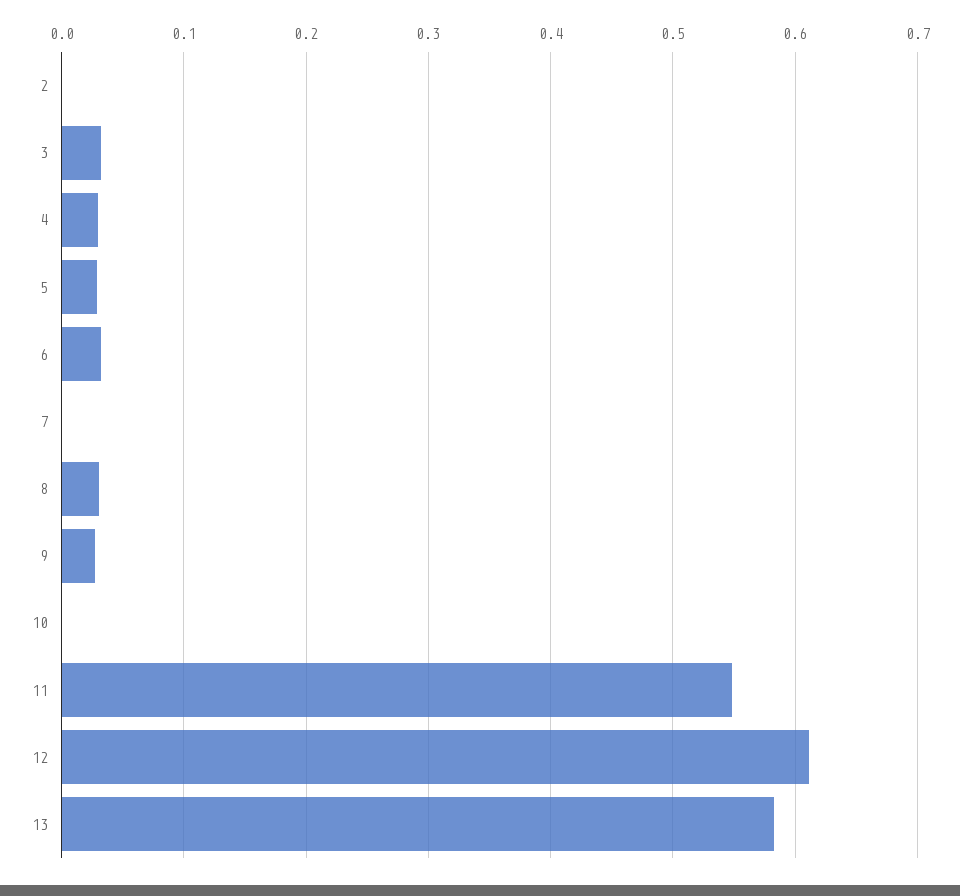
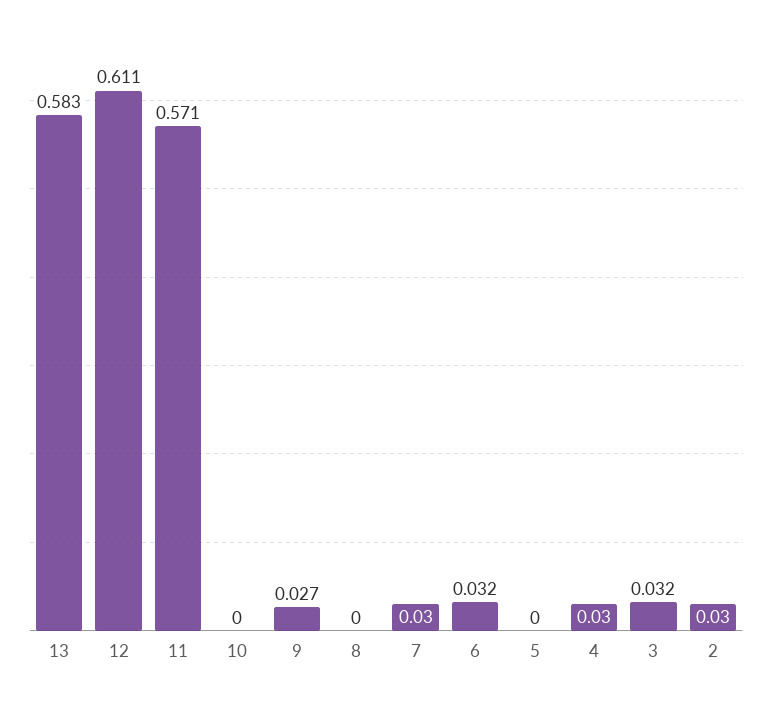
  {
-   "2": 0,
+   "2": 0.03,
    "3": 0.032,
    "4": 0.03,
-   "5": 0.03,
+   "5": 0,
    "6": 0.032,
-   "7": 0,
+   "7": 0.03,
-   "8": 0.03,
+   "8": 0,
    "9": 0.027,
    "10": 0,
-   "11": 0.55,
+   "11": 0.571,
    "12": 0.611,
    "13": 0.583
  }

